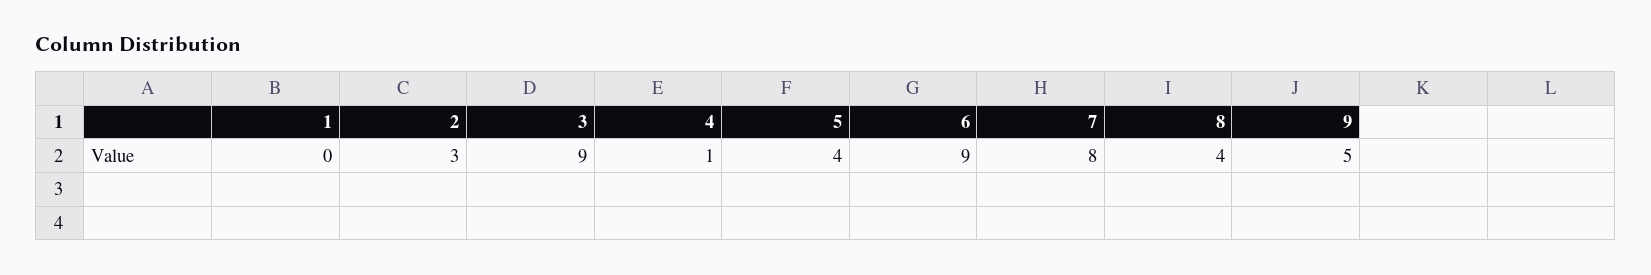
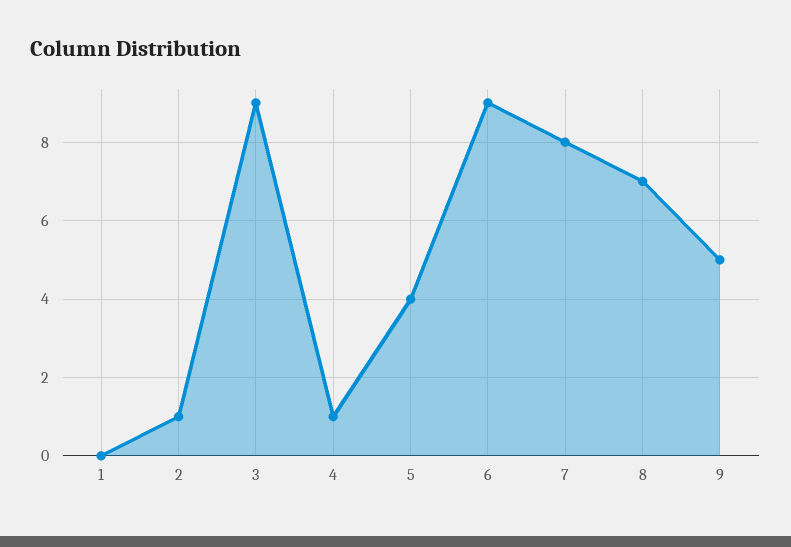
  {
    "1": 0,
-   "2": 3,
+   "2": 1,
    "3": 9,
    "4": 1,
    "5": 4,
    "6": 9,
    "7": 8,
-   "8": 4,
+   "8": 7,
    "9": 5
  }

